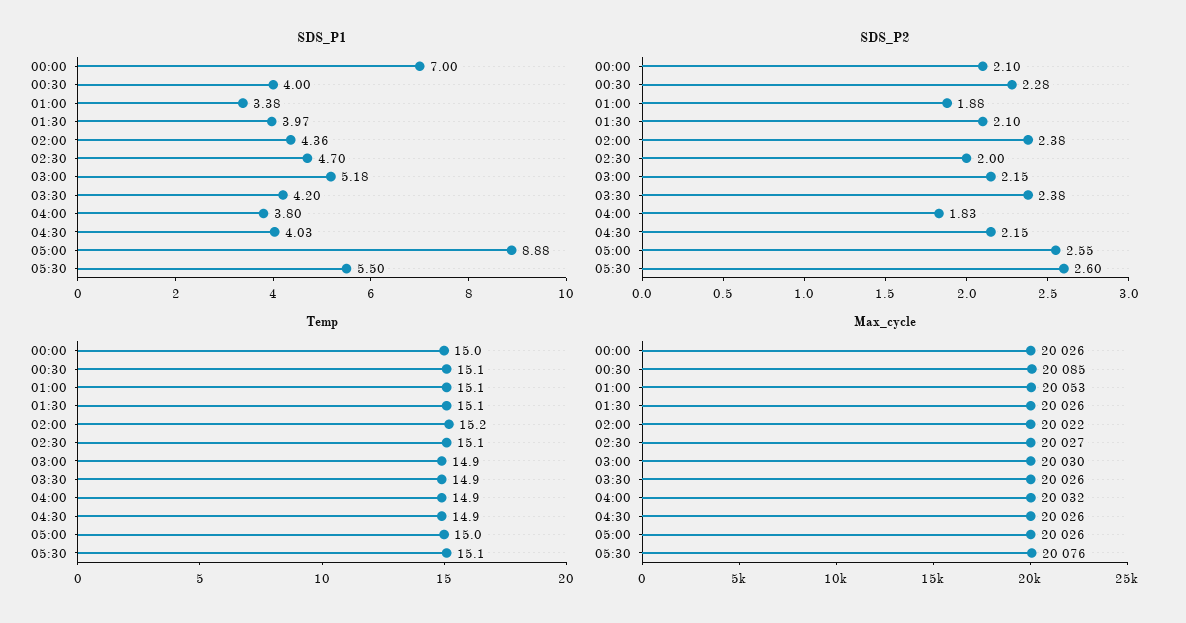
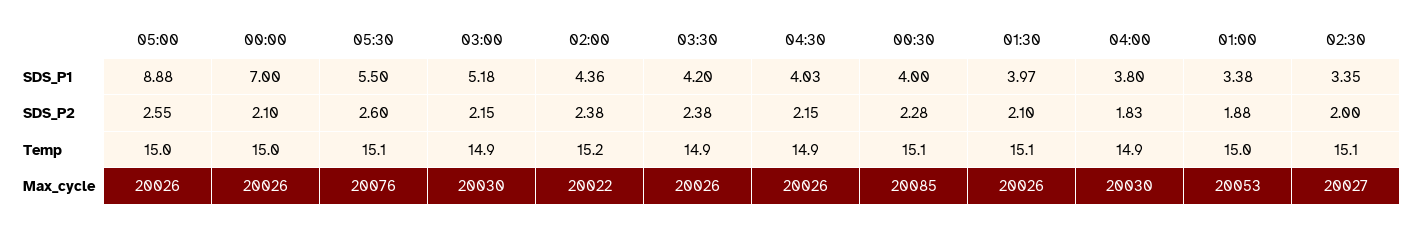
  {
    "SDS_P1": {
      "00:00": 7,
      "00:30": 4,
      "01:00": 3.38,
      "01:30": 3.97,
      "02:00": 4.36,
-     "02:30": 4.7,
+     "02:30": 3.35,
      "03:00": 5.18,
      "03:30": 4.2,
      "04:00": 3.8,
      "04:30": 4.03,
      "05:00": 8.88,
      "05:30": 5.5
    },
    "SDS_P2": {
      "00:00": 2.1,
      "00:30": 2.28,
      "01:00": 1.88,
      "01:30": 2.1,
      "02:00": 2.38,
      "02:30": 2,
      "03:00": 2.15,
      "03:30": 2.38,
      "04:00": 1.83,
      "04:30": 2.15,
      "05:00": 2.55,
      "05:30": 2.6
    },
    "Temp": {
      "00:00": 15,
      "00:30": 15.1,
-     "01:00": 15.1,
+     "01:00": 15,
      "01:30": 15.1,
      "02:00": 15.2,
      "02:30": 15.1,
      "03:00": 14.9,
      "03:30": 14.9,
      "04:00": 14.9,
      "04:30": 14.9,
      "05:00": 15,
      "05:30": 15.1
    },
    "Max_cycle": {
      "00:00": 20026,
      "00:30": 20085,
      "01:00": 20053,
      "01:30": 20026,
      "02:00": 20022,
      "02:30": 20027,
      "03:00": 20030,
      "03:30": 20026,
-     "04:00": 20032,
+     "04:00": 20030,
      "04:30": 20026,
      "05:00": 20026,
      "05:30": 20076
    }
  }

